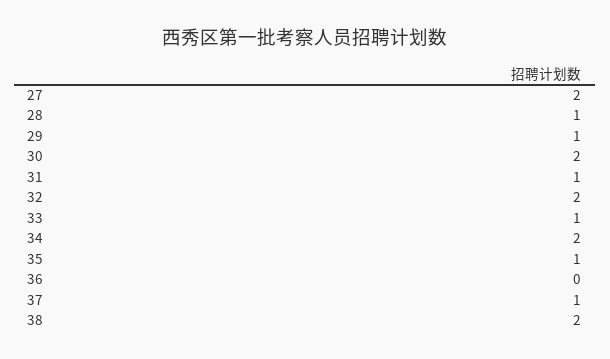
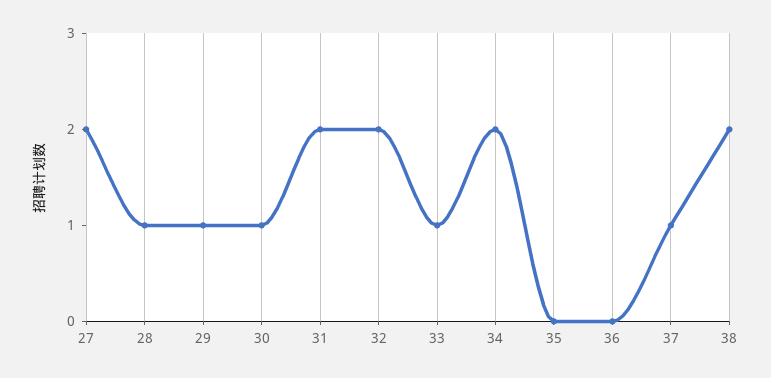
  {
    "27": 2,
    "28": 1,
    "29": 1,
-   "30": 2,
+   "30": 1,
-   "31": 1,
+   "31": 2,
    "32": 2,
    "33": 1,
    "34": 2,
-   "35": 1,
+   "35": 0,
    "36": 0,
    "37": 1,
    "38": 2
  }

